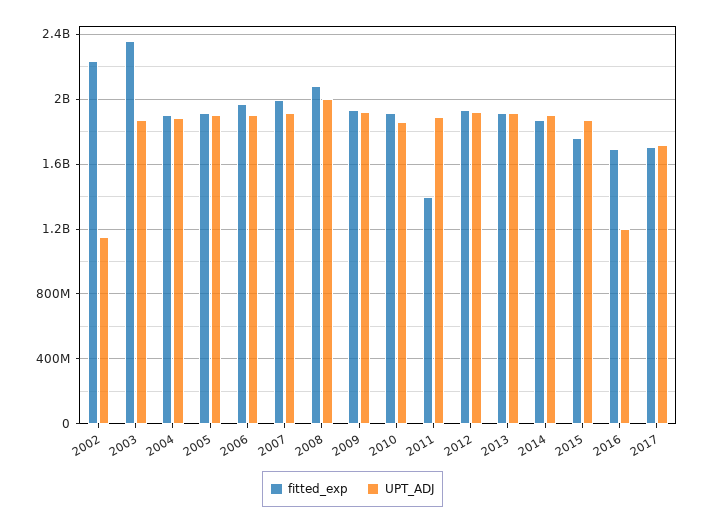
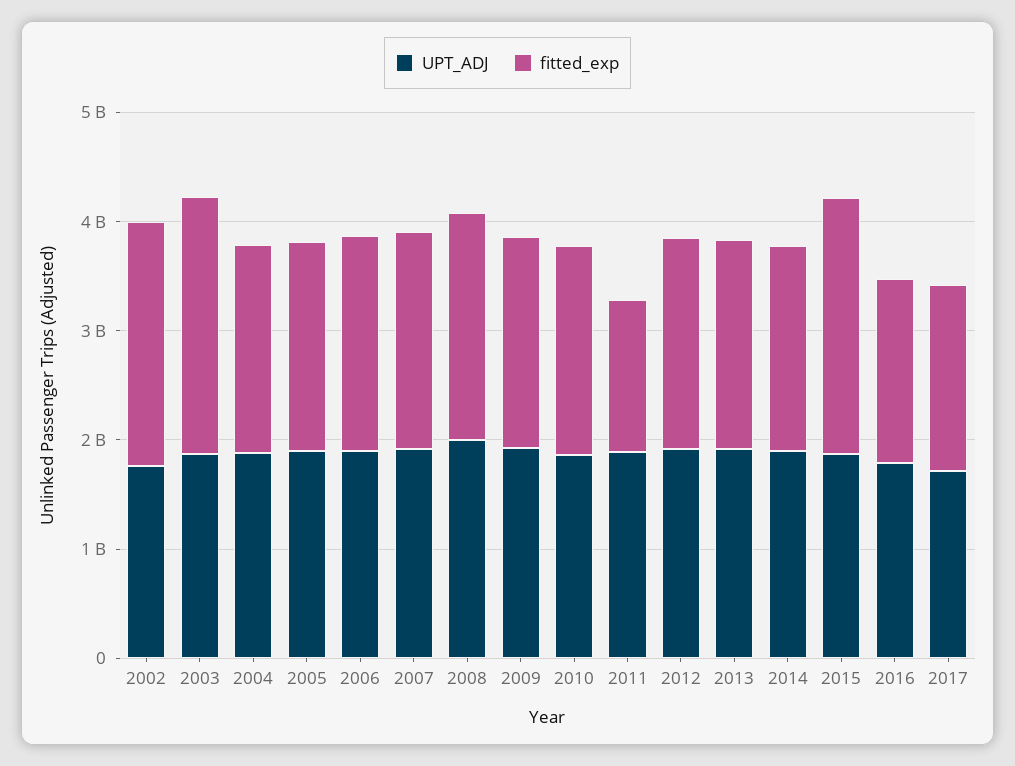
  {
    "fitted_exp": {
      "2002": 2250000000,
      "2003": 2350000000,
      "2004": 1900000000,
      "2005": 1900000000,
      "2006": 1950000000,
      "2007": 2000000000,
      "2008": 2100000000,
      "2009": 1950000000,
      "2010": 1900000000,
      "2011": 1400000000,
      "2012": 1950000000,
      "2013": 1900000000,
      "2014": 1850000000,
-     "2015": 1750000000,
+     "2015": 2400000000,
      "2016": 1700000000,
      "2017": 1700000000
    },
    "UPT_ADJ": {
-     "2002": 1150000000,
+     "2002": 1800000000,
      "2003": 1850000000,
      "2004": 1900000000,
      "2005": 1900000000,
      "2006": 1900000000,
      "2007": 1900000000,
      "2008": 2000000000,
      "2009": 1900000000,
      "2010": 1850000000,
      "2011": 1900000000,
      "2012": 1900000000,
      "2013": 1900000000,
      "2014": 1900000000,
      "2015": 1850000000,
-     "2016": 1200000000,
+     "2016": 1800000000,
      "2017": 1700000000
    }
  }

